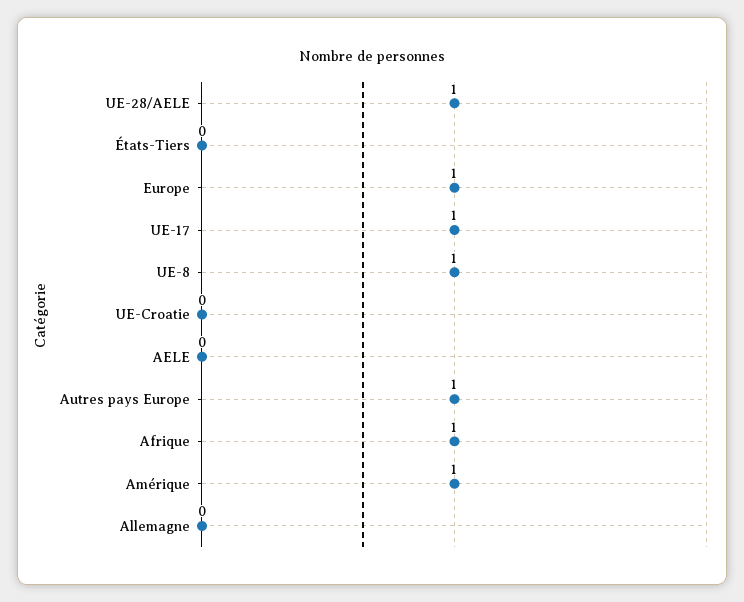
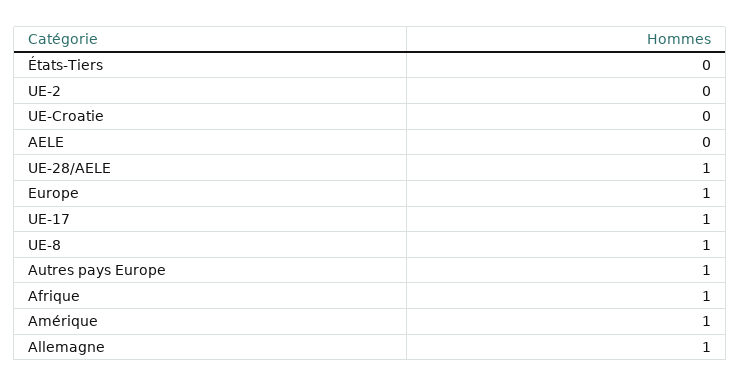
  {
    "UE-28/AELE": 1,
    "États-Tiers": 0,
    "Europe": 1,
    "UE-17": 1,
    "UE-8": 1,
    "UE-Croatie": 0,
    "AELE": 0,
    "Autres pays Europe": 1,
    "Afrique": 1,
    "Amérique": 1,
-   "Allemagne": 0
+   "Allemagne": 1,
+   "UE-2": 0
  }

